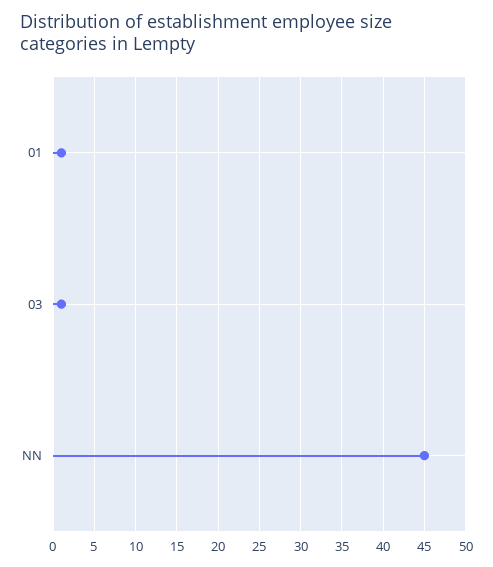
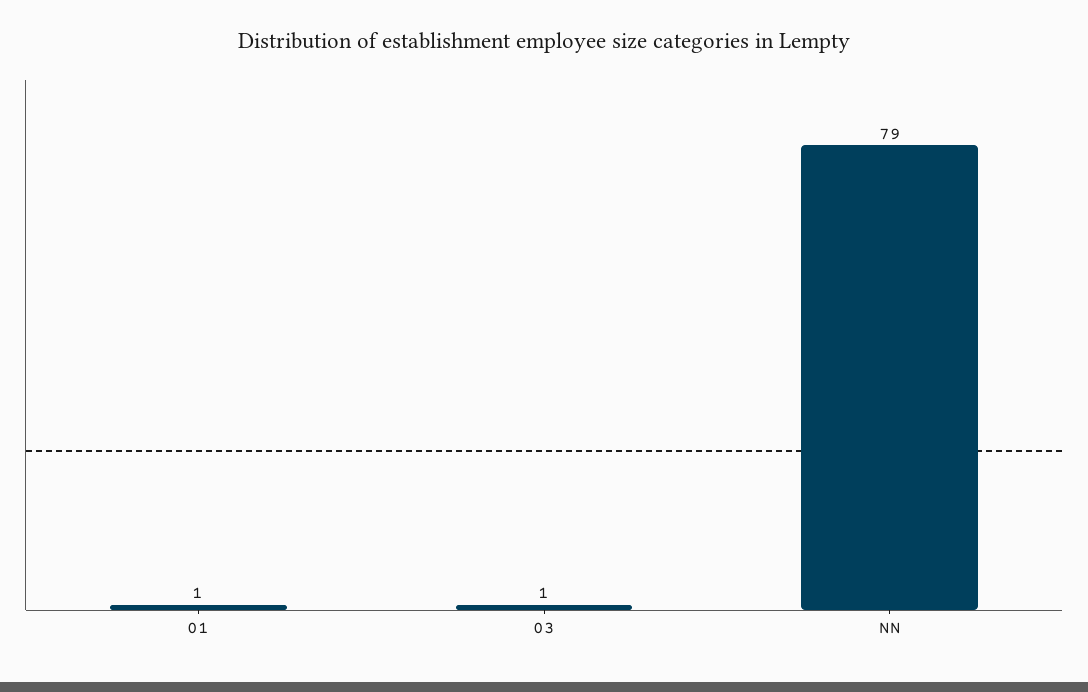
  {
    "01": 1,
    "03": 1,
-   "NN": 45
+   "NN": 79
  }

